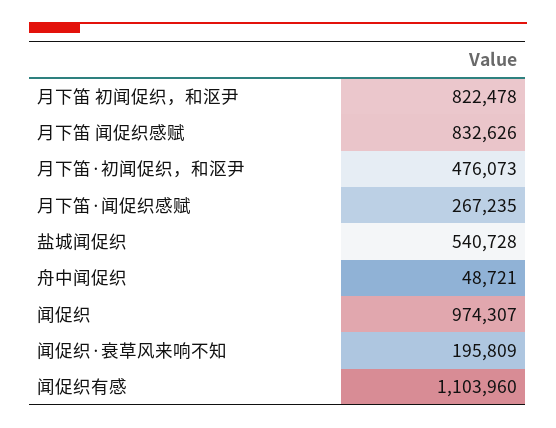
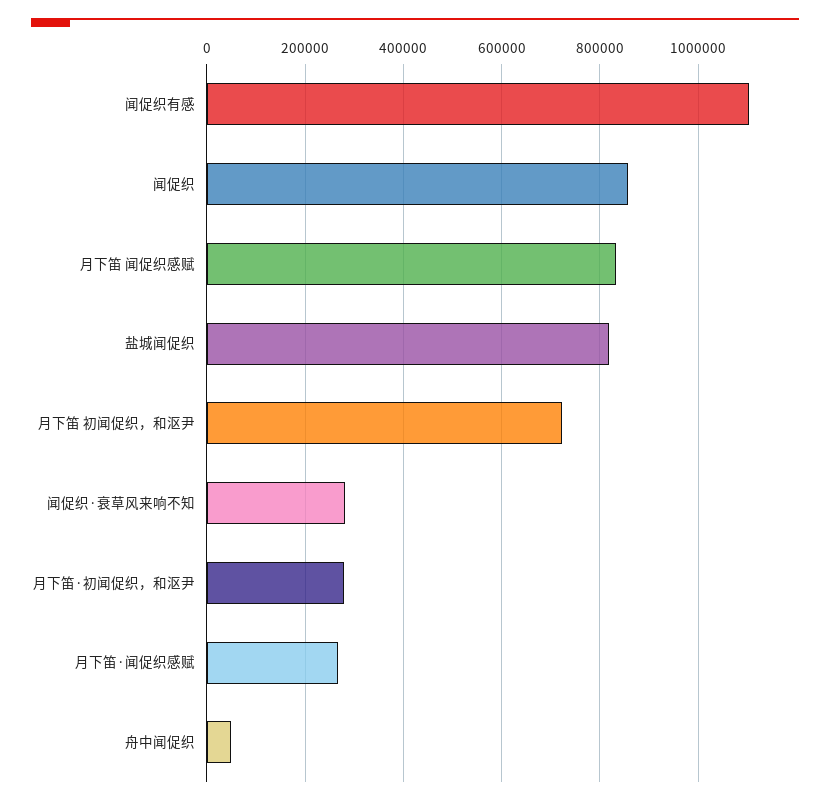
  {
-   "月下笛 初闻促织，和沤尹": 822478,
+   "月下笛 初闻促织，和沤尹": 720000,
    "月下笛 闻促织感赋": 832626,
-   "月下笛·初闻促织，和沤尹": 476073,
+   "月下笛·初闻促织，和沤尹": 280000,
    "月下笛·闻促织感赋": 267235,
-   "盐城闻促织": 540728,
+   "盐城闻促织": 820000,
    "舟中闻促织": 48721,
-   "闻促织": 974307,
+   "闻促织": 860000,
-   "闻促织·衰草风来响不知": 195809,
+   "闻促织·衰草风来响不知": 280000,
    "闻促织有感": 1103960
  }

